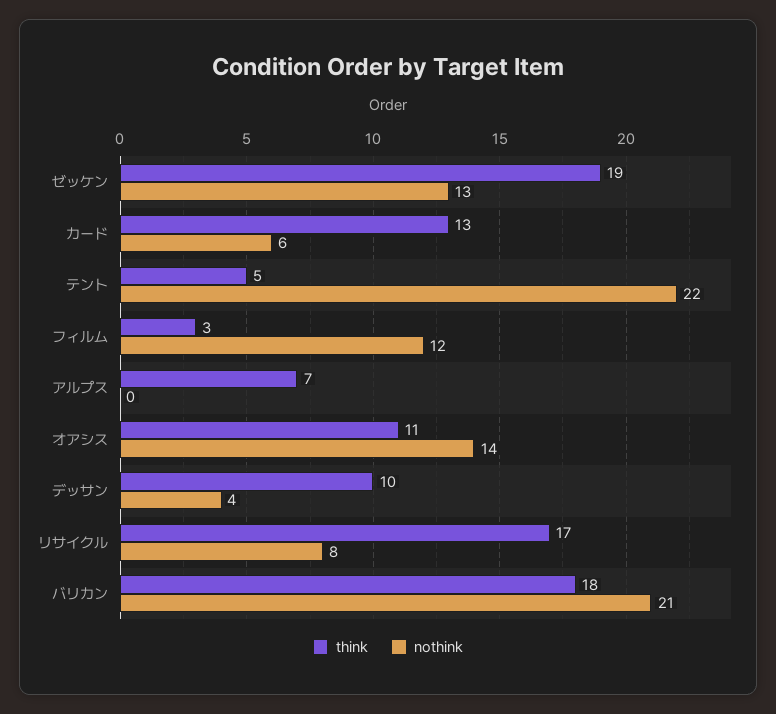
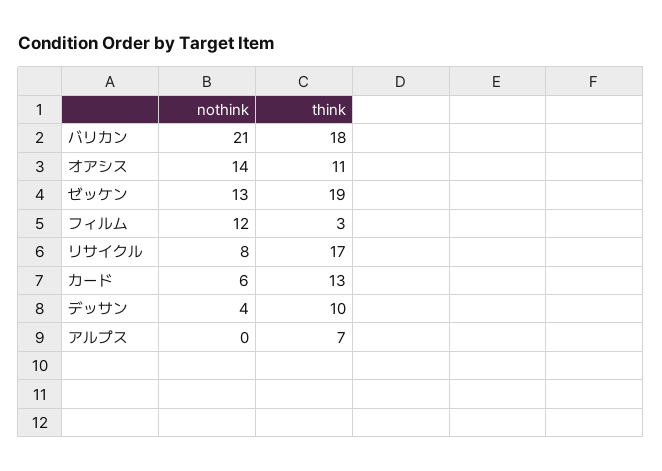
  {
    "think": {
      "ゼッケン": 19,
      "カード": 13,
-     "テント": 5,
      "フィルム": 3,
      "アルプス": 7,
      "オアシス": 11,
      "デッサン": 10,
      "リサイクル": 17,
      "バリカン": 18
    },
    "nothink": {
      "ゼッケン": 13,
      "カード": 6,
-     "テント": 22,
      "フィルム": 12,
      "アルプス": 0,
      "オアシス": 14,
      "デッサン": 4,
      "リサイクル": 8,
      "バリカン": 21
    }
  }

